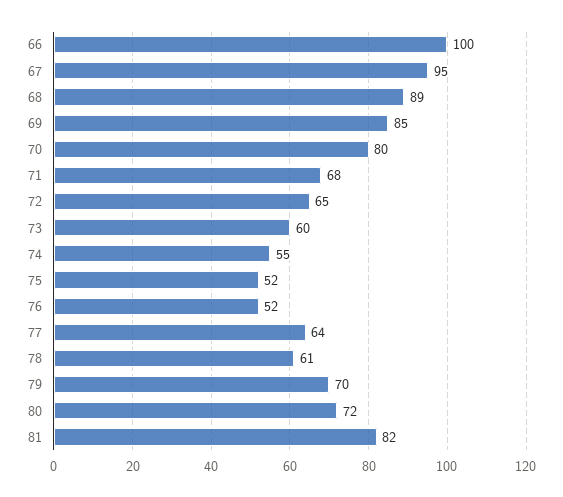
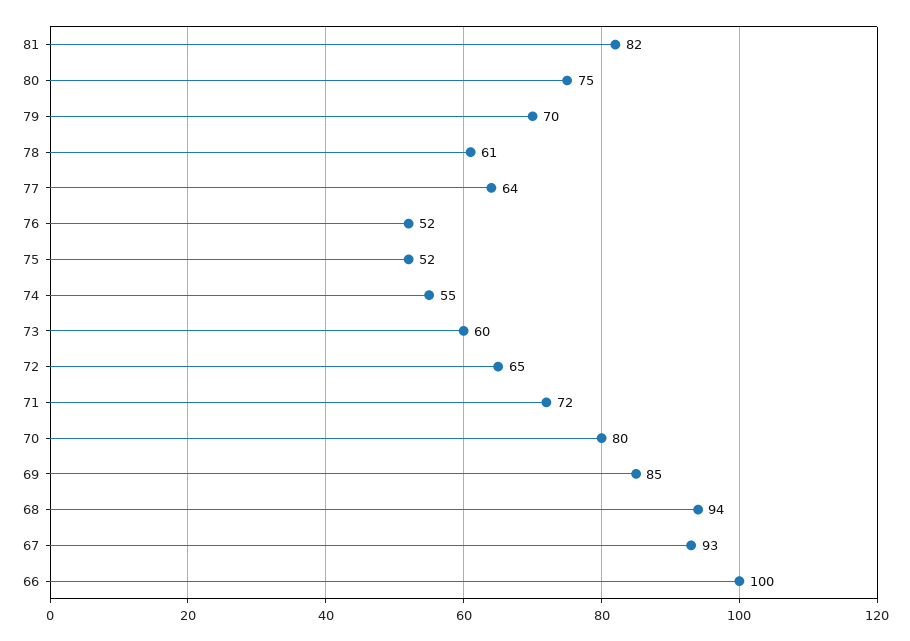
  {
    "66": 100,
-   "67": 95,
+   "67": 93,
-   "68": 89,
+   "68": 94,
    "69": 85,
    "70": 80,
-   "71": 68,
+   "71": 72,
    "72": 65,
    "73": 60,
    "74": 55,
    "75": 52,
    "76": 52,
    "77": 64,
    "78": 61,
    "79": 70,
-   "80": 72,
+   "80": 75,
    "81": 82
  }

